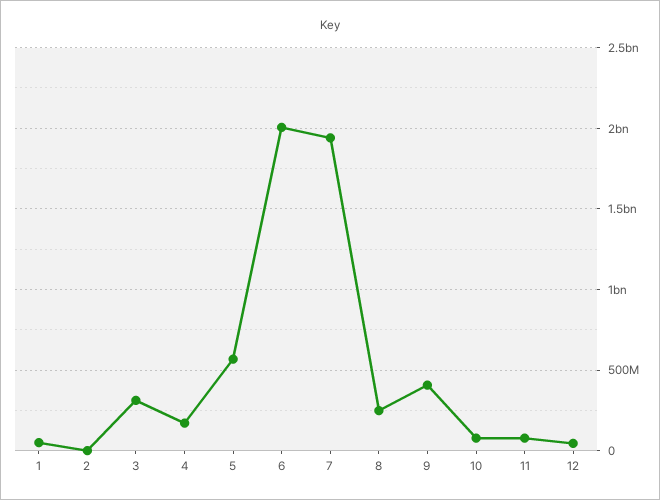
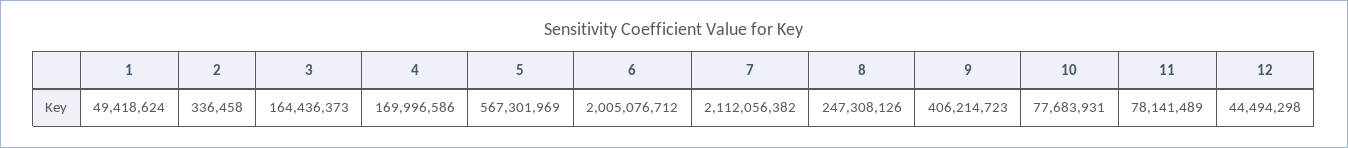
  {
    "1": 49418624,
    "2": 336458,
-   "3": 300000000,
+   "3": 164436373,
    "4": 169996586,
    "5": 567301969,
    "6": 2005076712,
-   "7": 1950000000,
+   "7": 2112056382,
    "8": 247308126,
    "9": 406214723,
    "10": 77683931,
    "11": 78141489,
    "12": 44494298
  }

